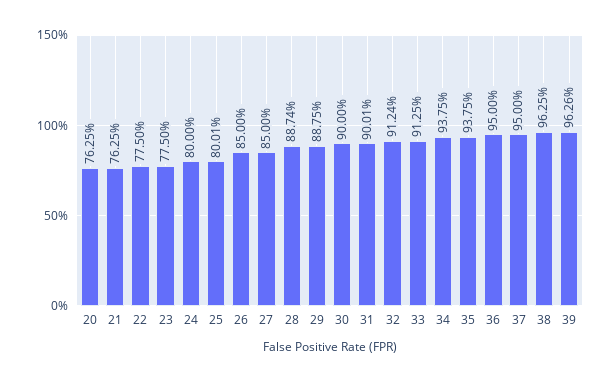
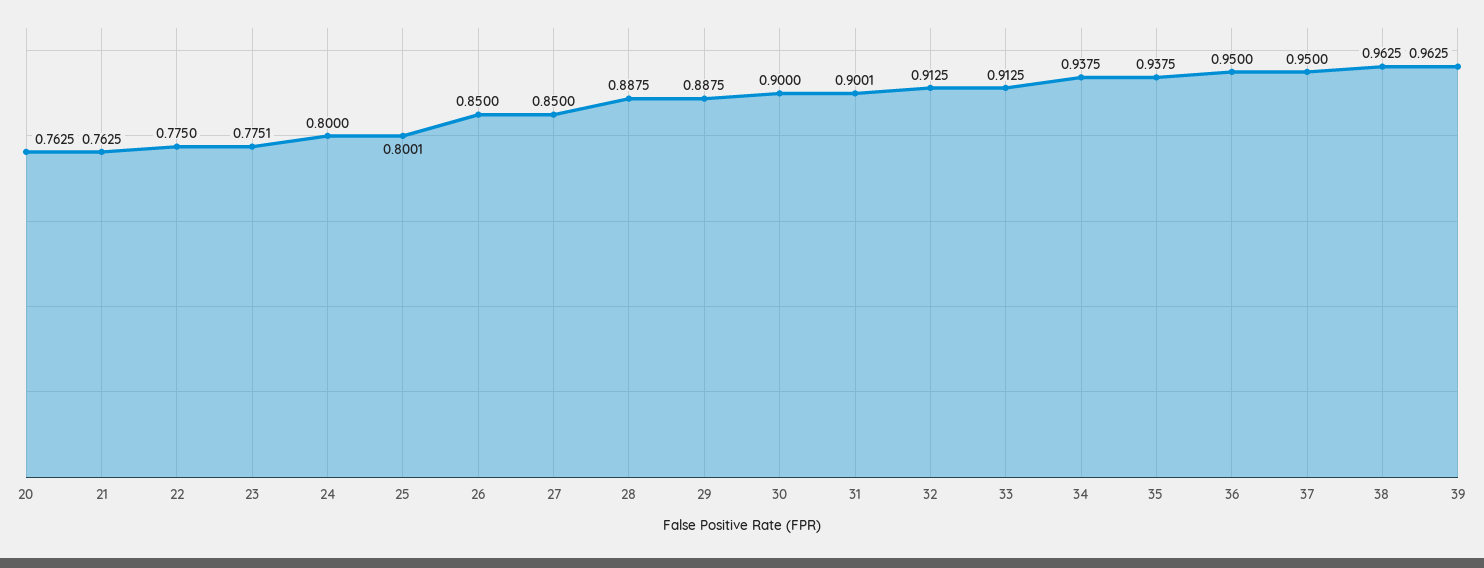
  {
    "20": 0.7625,
    "21": 0.7625,
    "22": 0.775,
-   "23": 0.775,
+   "23": 0.7751,
    "24": 0.8,
    "25": 0.8001,
    "26": 0.85,
    "27": 0.85,
-   "28": 0.8874,
+   "28": 0.8875,
    "29": 0.8875,
    "30": 0.9,
    "31": 0.9001,
-   "32": 0.9124,
+   "32": 0.9125,
    "33": 0.9125,
    "34": 0.9375,
    "35": 0.9375,
    "36": 0.95,
    "37": 0.95,
    "38": 0.9625,
-   "39": 0.9626
+   "39": 0.9625
  }

